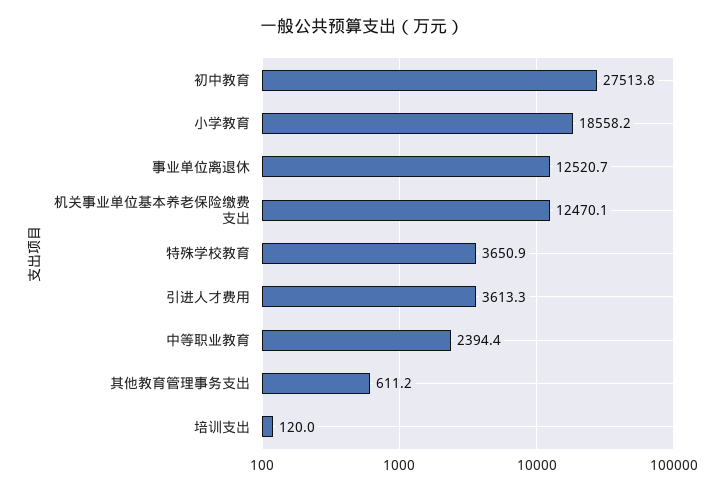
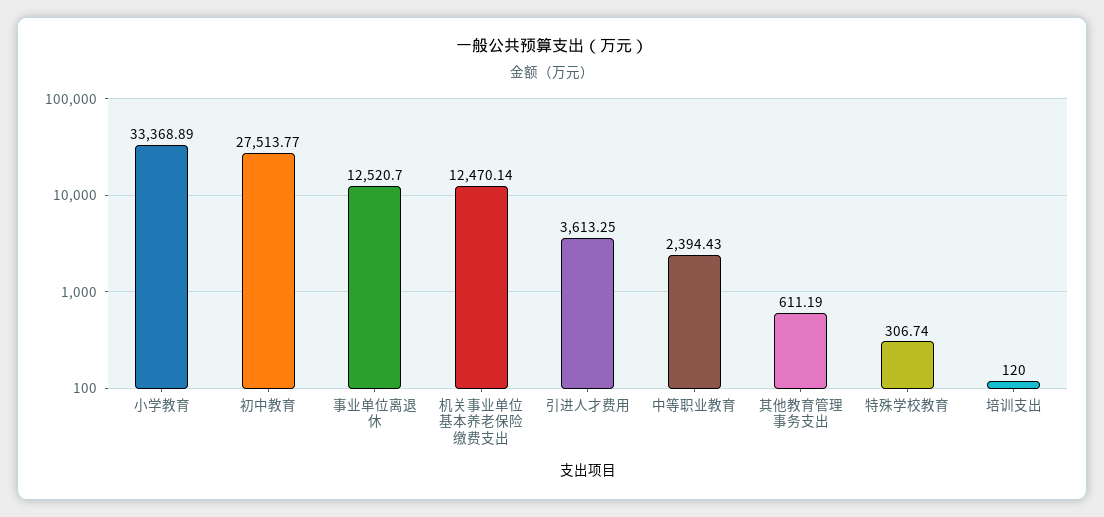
  {
    "初中教育": 27513.77,
-   "小学教育": 18558.2,
+   "小学教育": 33368.89,
    "事业单位离退休": 12520.7,
    "机关事业单位基本养老保险缴费支出": 12470.14,
-   "特殊学校教育": 3650.9,
+   "特殊学校教育": 306.74,
    "引进人才费用": 3613.25,
    "中等职业教育": 2394.43,
    "其他教育管理事务支出": 611.19,
    "培训支出": 120
  }

